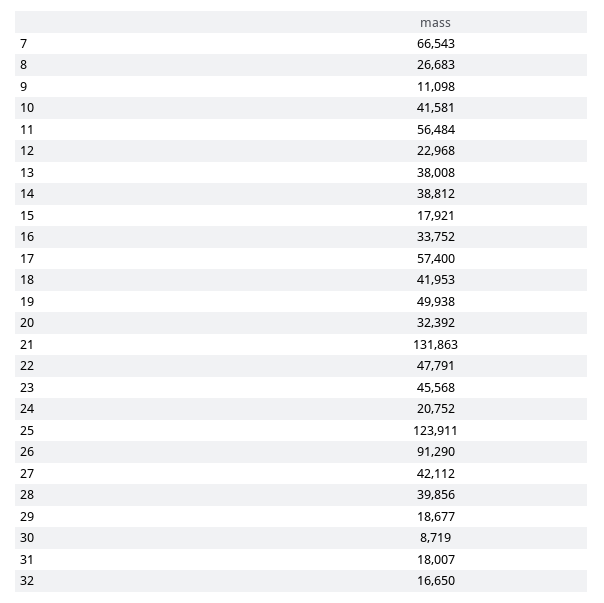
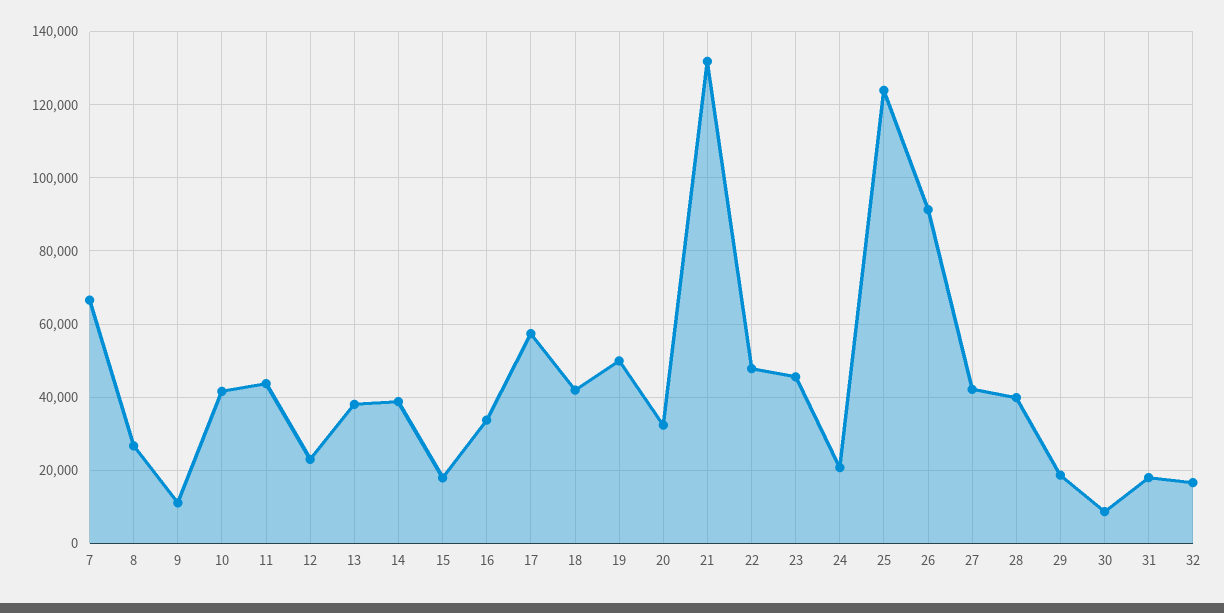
  {
    "7": 66543,
    "8": 26683,
    "9": 11098,
    "10": 41581,
-   "11": 56484,
+   "11": 44000,
    "12": 22968,
    "13": 38008,
    "14": 38812,
    "15": 17921,
    "16": 33752,
    "17": 57400,
    "18": 41953,
    "19": 49938,
    "20": 32392,
    "21": 131863,
    "22": 47791,
    "23": 45568,
    "24": 20752,
    "25": 123911,
    "26": 91290,
    "27": 42112,
    "28": 39856,
    "29": 18677,
    "30": 8719,
    "31": 18007,
    "32": 16650
  }

